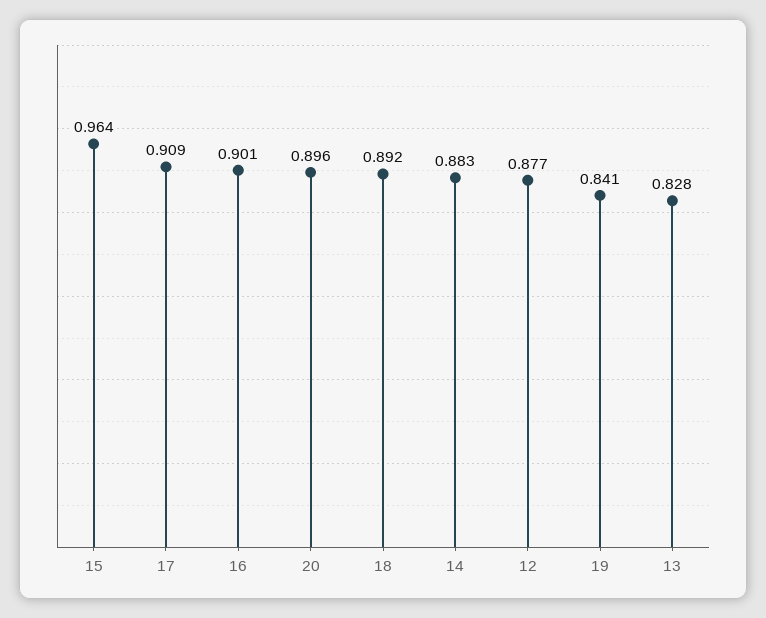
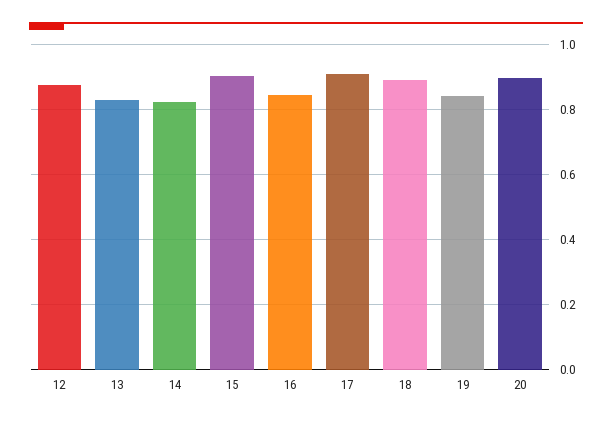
  {
-   "15": 0.964,
+   "15": 0.9,
    "17": 0.909,
-   "16": 0.901,
+   "16": 0.84,
    "20": 0.896,
    "18": 0.892,
-   "14": 0.883,
+   "14": 0.82,
    "12": 0.877,
    "19": 0.841,
    "13": 0.828
  }

